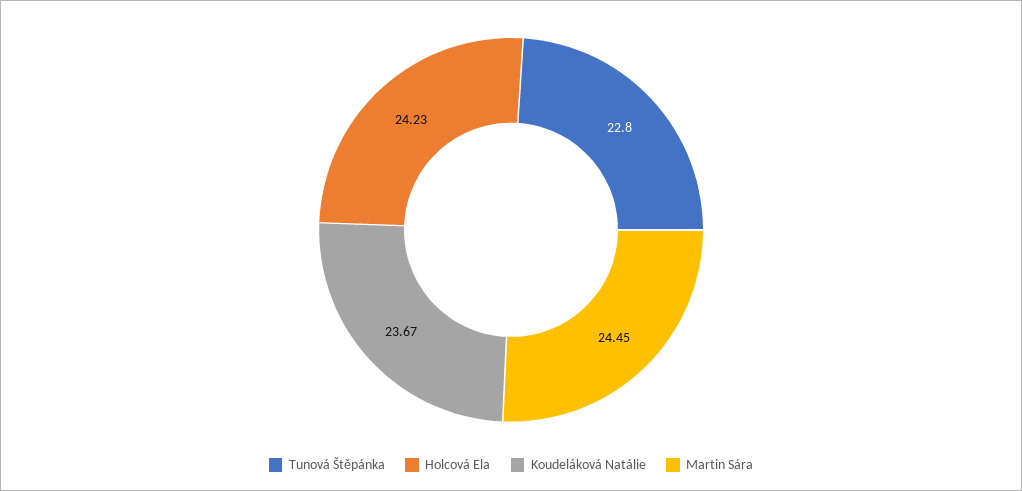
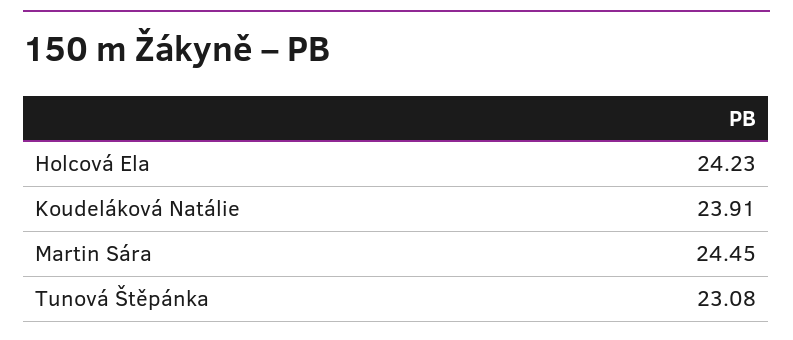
  {
-   "Tunová Štěpánka": 22.8,
+   "Tunová Štěpánka": 23.08,
    "Holcová Ela": 24.23,
-   "Koudeláková Natálie": 23.67,
+   "Koudeláková Natálie": 23.91,
    "Martin Sára": 24.45
  }

